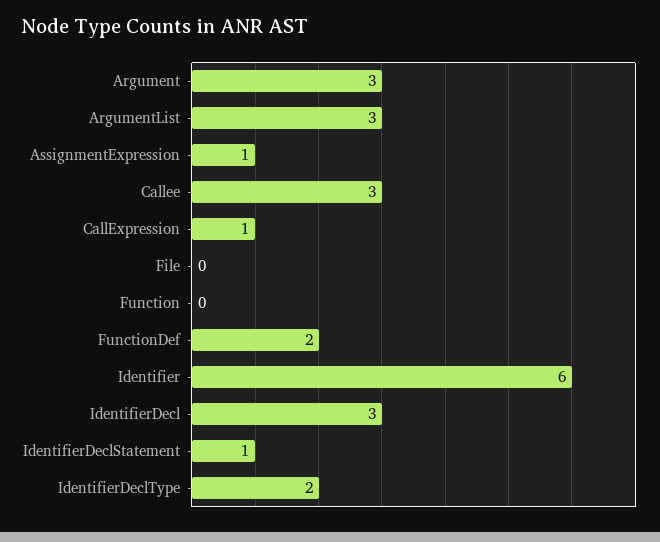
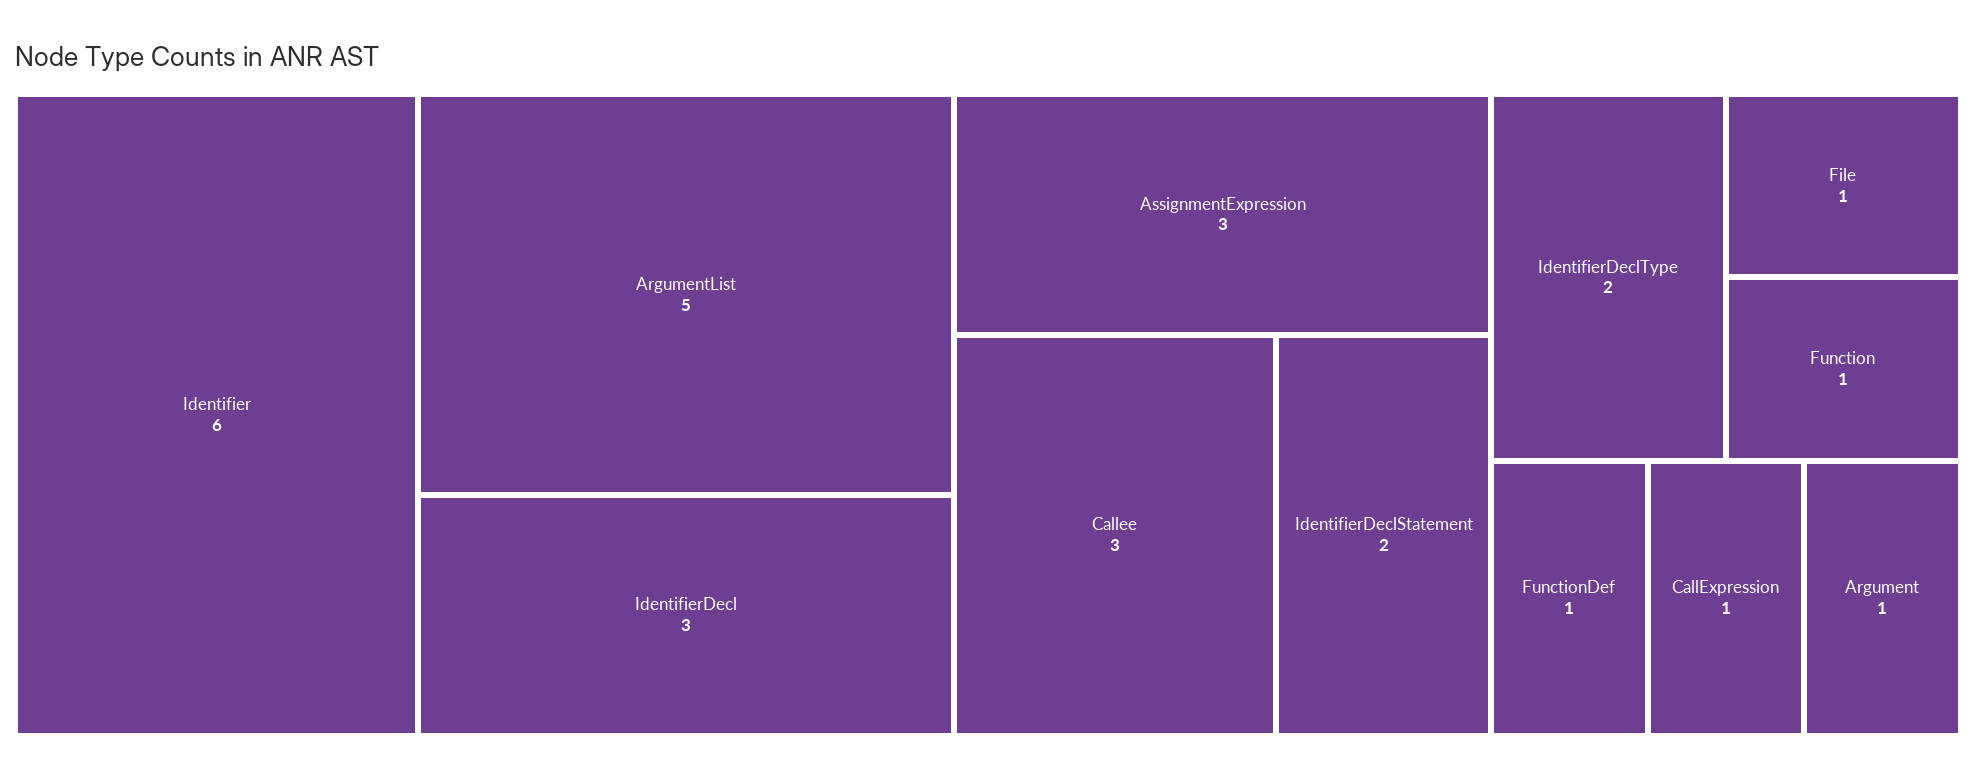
  {
-   "Argument": 3,
+   "Argument": 1,
-   "ArgumentList": 3,
+   "ArgumentList": 5,
-   "AssignmentExpression": 1,
+   "AssignmentExpression": 3,
    "Callee": 3,
    "CallExpression": 1,
-   "File": 0,
+   "File": 1,
-   "Function": 0,
+   "Function": 1,
-   "FunctionDef": 2,
+   "FunctionDef": 1,
    "Identifier": 6,
    "IdentifierDecl": 3,
-   "IdentifierDeclStatement": 1,
+   "IdentifierDeclStatement": 2,
    "IdentifierDeclType": 2
  }

